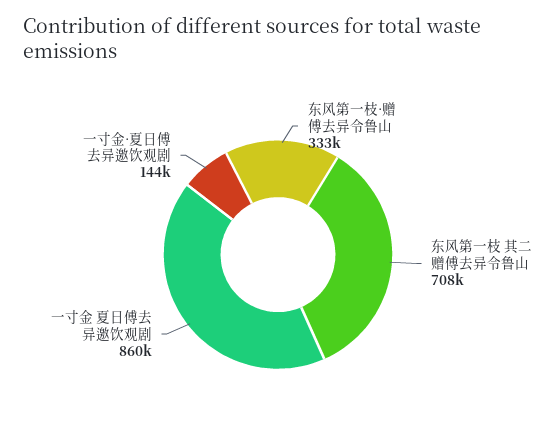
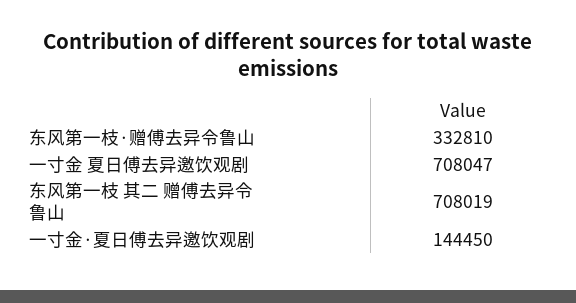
  {
    "东风第一枝·赠傅去异令鲁山": 332810,
    "东风第一枝 其二 赠傅去异令鲁山": 708019,
-   "一寸金 夏日傅去异邀饮观剧": 860000,
+   "一寸金 夏日傅去异邀饮观剧": 708047,
    "一寸金·夏日傅去异邀饮观剧": 144450
  }

